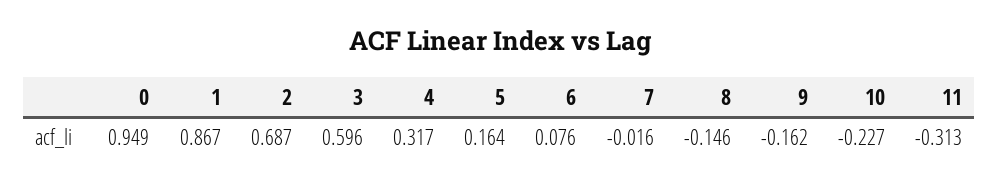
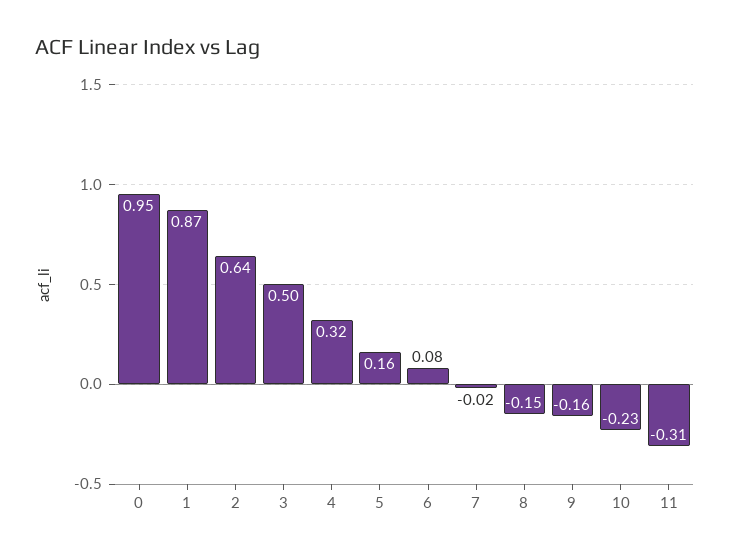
  {
    "0": 0.949,
    "1": 0.867,
-   "2": 0.687,
+   "2": 0.64,
-   "3": 0.596,
+   "3": 0.5,
    "4": 0.317,
    "5": 0.164,
    "6": 0.076,
    "7": -0.016,
    "8": -0.146,
    "9": -0.162,
    "10": -0.227,
    "11": -0.313
  }

